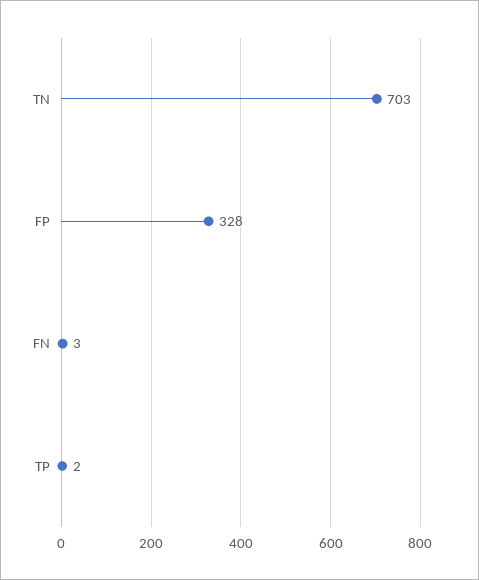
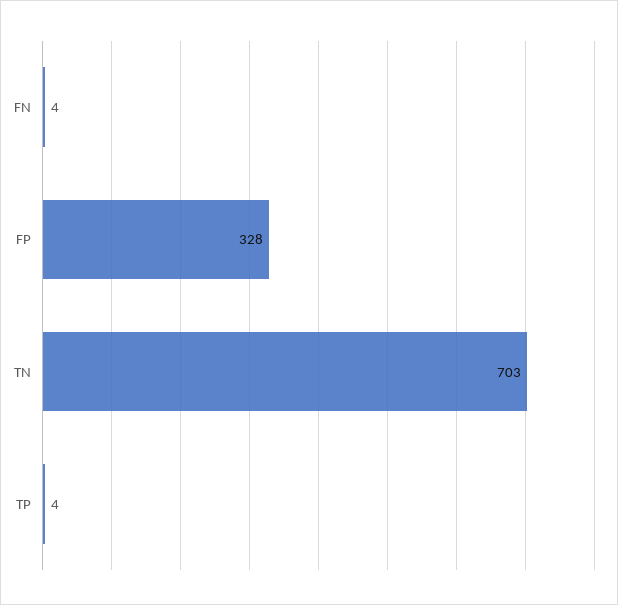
  {
    "TN": 703,
    "FP": 328,
-   "FN": 3,
+   "FN": 4,
-   "TP": 2
+   "TP": 4
  }

